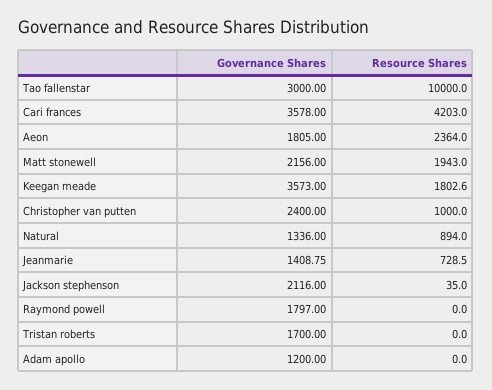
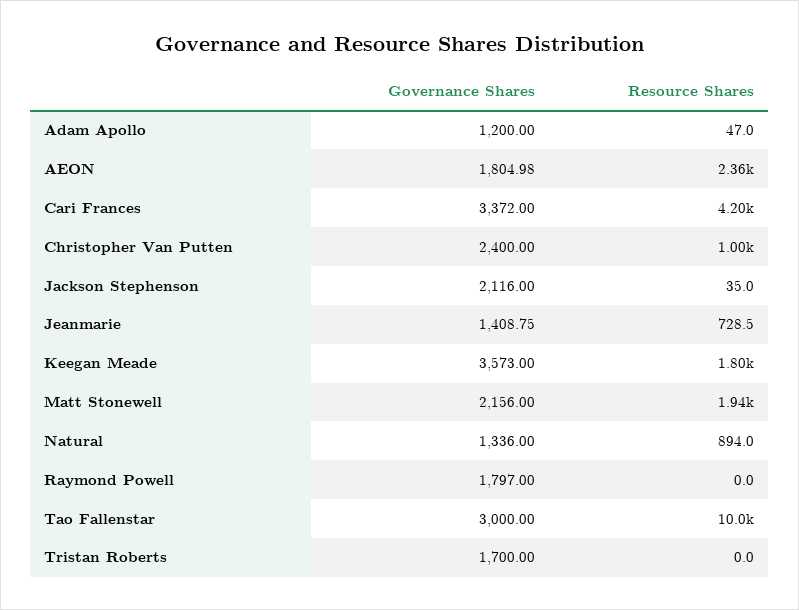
  {
    "Governance Shares": {
      "Tao fallenstar": 3000,
-     "Cari frances": 3578,
+     "Cari frances": 3372,
-     "Aeon": 1805,
+     "Aeon": 1804.98,
      "Matt stonewell": 2156,
      "Keegan meade": 3573,
      "Christopher van putten": 2400,
      "Natural": 1336,
      "Jeanmarie": 1408.75,
      "Jackson stephenson": 2116,
      "Raymond powell": 1797,
      "Tristan roberts": 1700,
      "Adam apollo": 1200
    },
    "Resource Shares": {
      "Tao fallenstar": 10000,
      "Cari frances": 4203,
      "Aeon": 2364,
      "Matt stonewell": 1943,
      "Keegan meade": 1802.6,
      "Christopher van putten": 1000,
      "Natural": 894,
      "Jeanmarie": 728.5,
      "Jackson stephenson": 35,
      "Raymond powell": 0,
      "Tristan roberts": 0,
-     "Adam apollo": 0
+     "Adam apollo": 47
    }
  }

